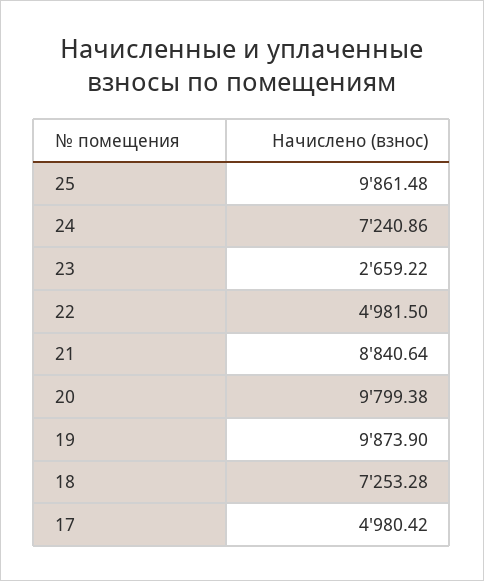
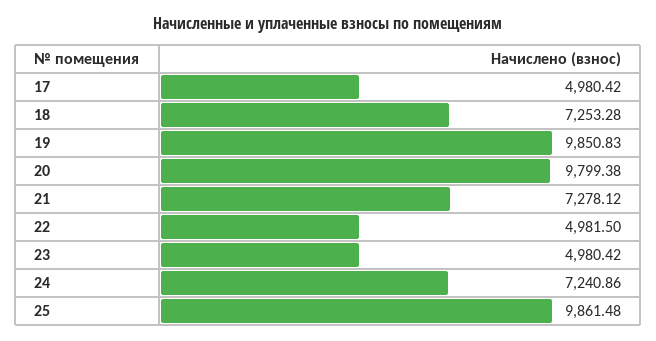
  {
    "25": 9861.48,
    "24": 7240.86,
-   "23": 2659.22,
+   "23": 4980.42,
    "22": 4981.5,
-   "21": 8840.64,
+   "21": 7278.12,
    "20": 9799.38,
-   "19": 9873.9,
+   "19": 9850.83,
    "18": 7253.28,
    "17": 4980.42
  }

